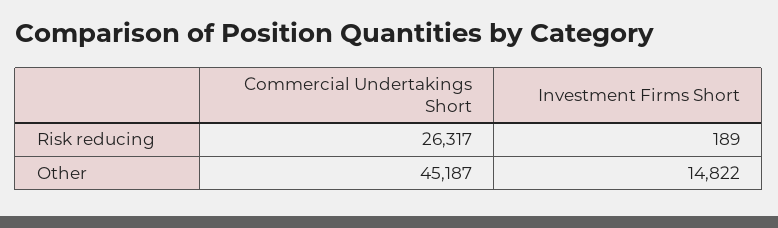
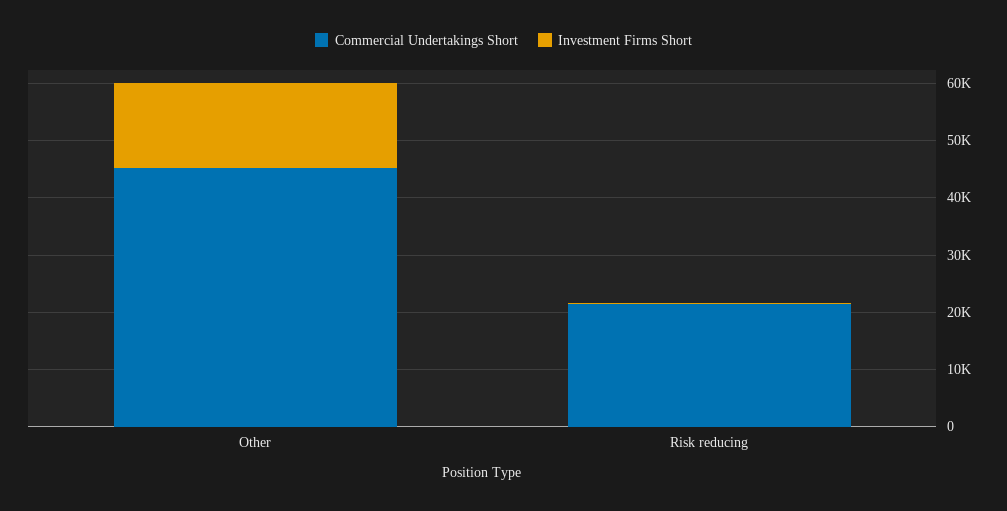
  {
    "Commercial Undertakings Short": {
-     "Risk reducing": 26317,
+     "Risk reducing": 22000,
      "Other": 45187
    },
    "Investment Firms Short": {
      "Risk reducing": 189,
      "Other": 14822
    }
  }

